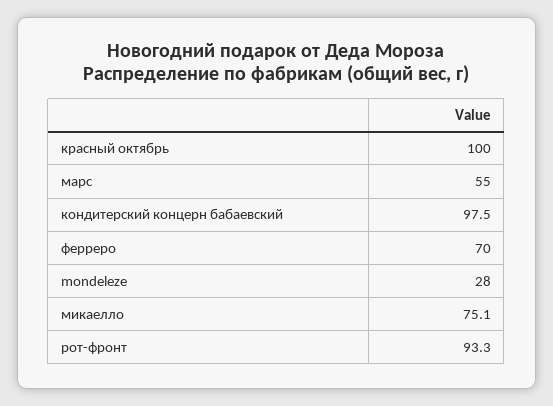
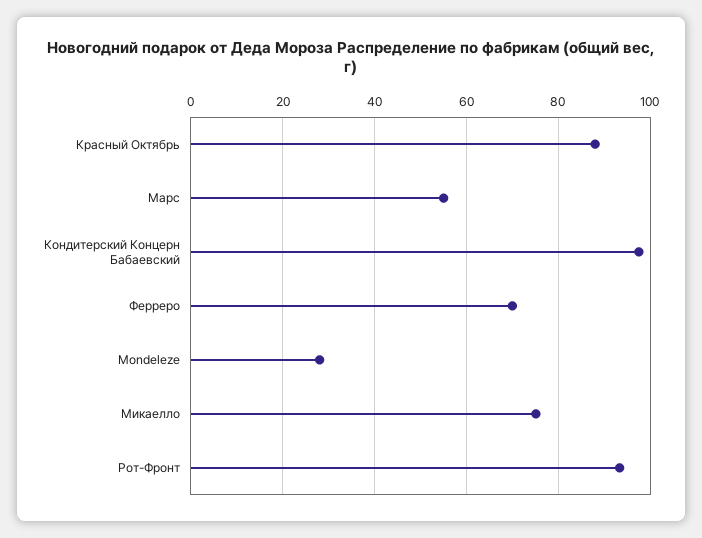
  {
-   "красный октябрь": 100,
+   "красный октябрь": 88,
    "марс": 55,
    "кондитерский концерн бабаевский": 97.5,
    "ферреро": 70,
    "mondeleze": 28,
    "микаелло": 75.1,
    "рот-фронт": 93.3
  }

